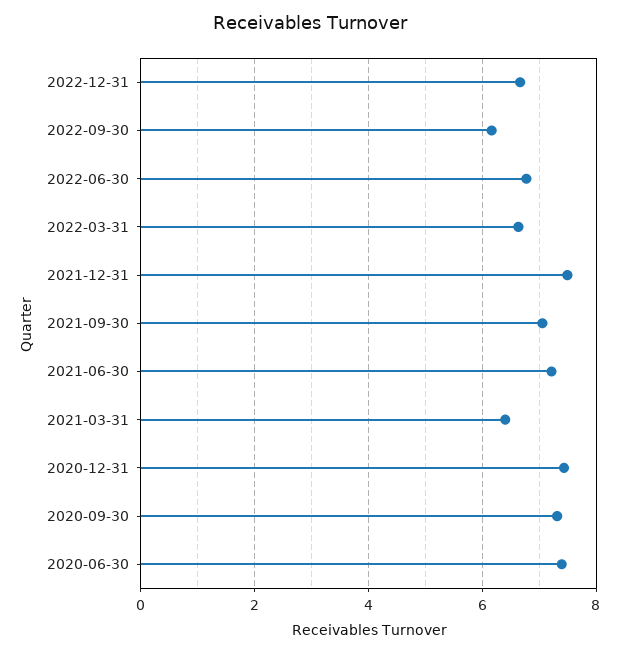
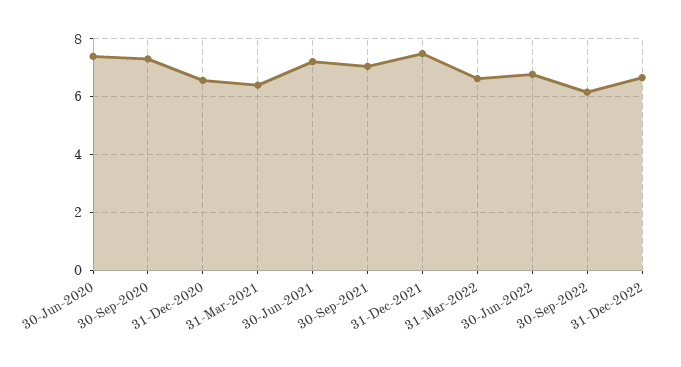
  {
    "2022-12-31": 6.6,
    "2022-09-30": 6.2,
    "2022-06-30": 6.8,
    "2022-03-31": 6.6,
    "2021-12-31": 7.4,
    "2021-09-30": 7,
    "2021-06-30": 7.2,
    "2021-03-31": 6.4,
-   "2020-12-31": 7.4,
+   "2020-12-31": 6.5,
    "2020-09-30": 7.4,
    "2020-06-30": 7.4
  }

